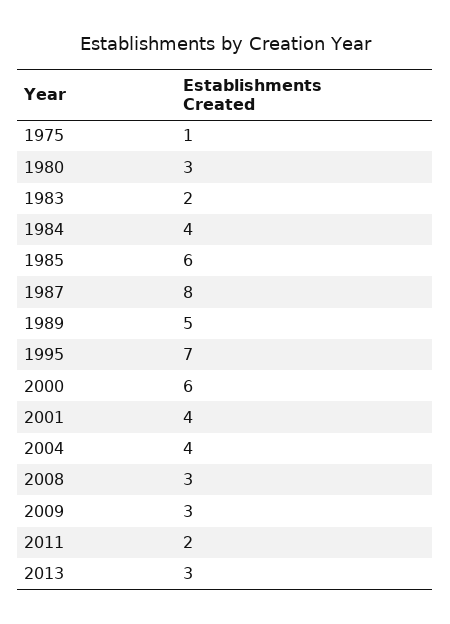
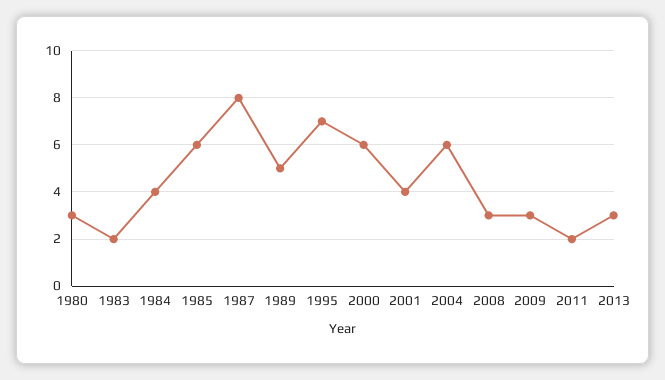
  {
-   "1975": 1,
    "1980": 3,
    "1983": 2,
    "1984": 4,
    "1985": 6,
    "1987": 8,
    "1989": 5,
    "1995": 7,
    "2000": 6,
    "2001": 4,
-   "2004": 4,
+   "2004": 6,
    "2008": 3,
    "2009": 3,
    "2011": 2,
    "2013": 3
  }

